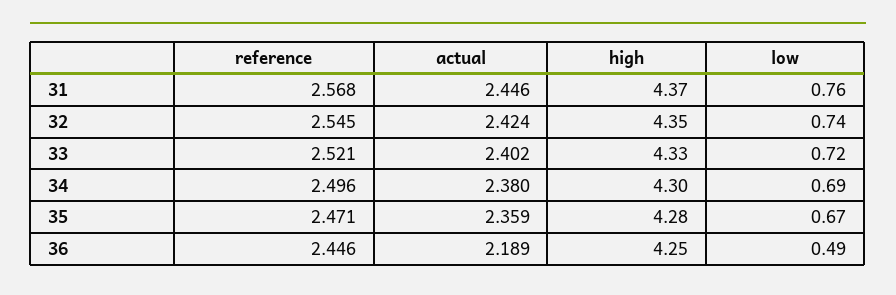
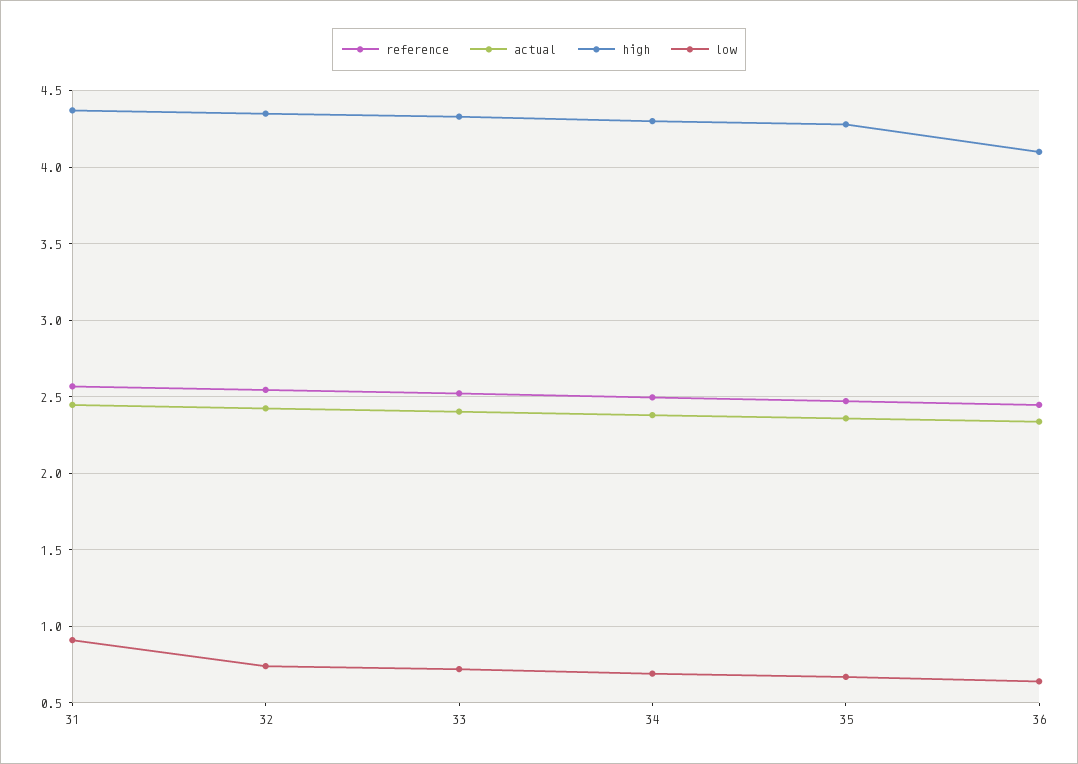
  {
    "reference": {
      "31": 2.568,
      "32": 2.545,
      "33": 2.521,
      "34": 2.496,
      "35": 2.471,
      "36": 2.446
    },
    "actual": {
      "31": 2.446,
      "32": 2.424,
      "33": 2.402,
      "34": 2.38,
      "35": 2.359,
-     "36": 2.189
+     "36": 2.35
    },
    "high": {
      "31": 4.37,
      "32": 4.35,
      "33": 4.33,
      "34": 4.3,
      "35": 4.28,
-     "36": 4.25
+     "36": 4.1
    },
    "low": {
-     "31": 0.76,
+     "31": 0.9,
      "32": 0.74,
      "33": 0.72,
      "34": 0.69,
      "35": 0.67,
-     "36": 0.49
+     "36": 0.65
    }
  }

